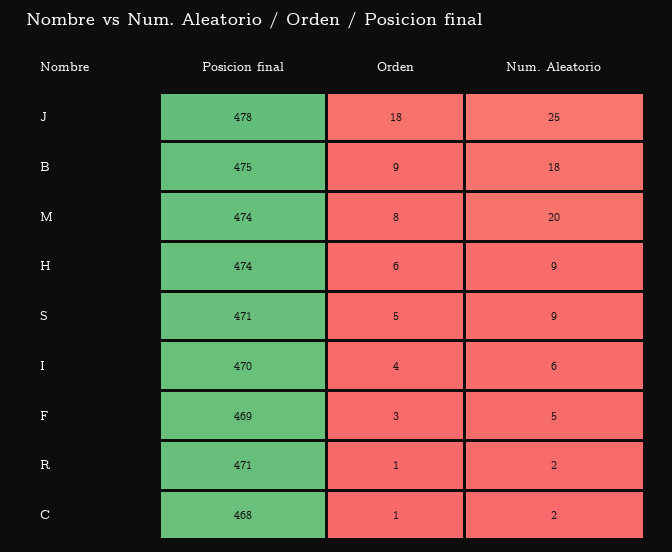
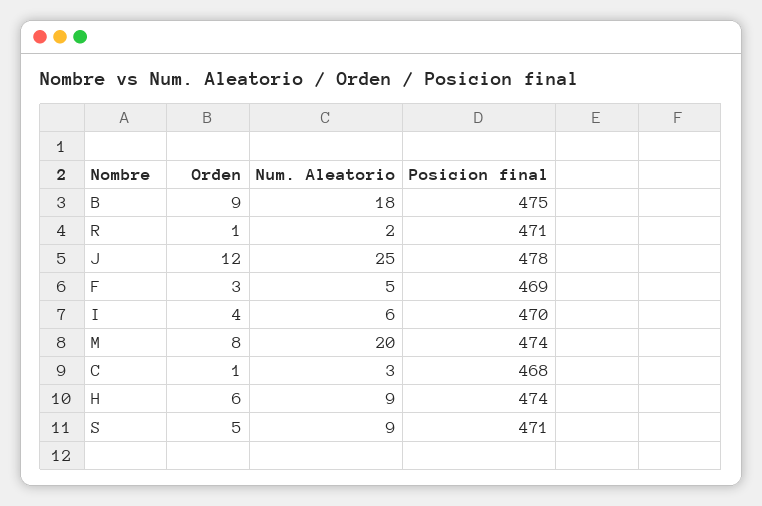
  {
    "Posicion final": {
      "J": 478,
      "B": 475,
      "M": 474,
      "H": 474,
      "S": 471,
      "I": 470,
      "F": 469,
      "R": 471,
      "C": 468
    },
    "Orden": {
-     "J": 18,
+     "J": 12,
      "B": 9,
      "M": 8,
      "H": 6,
      "S": 5,
      "I": 4,
      "F": 3,
      "R": 1,
      "C": 1
    },
    "Num. Aleatorio": {
      "J": 25,
      "B": 18,
      "M": 20,
      "H": 9,
      "S": 9,
      "I": 6,
      "F": 5,
      "R": 2,
-     "C": 2
+     "C": 3
    }
  }

